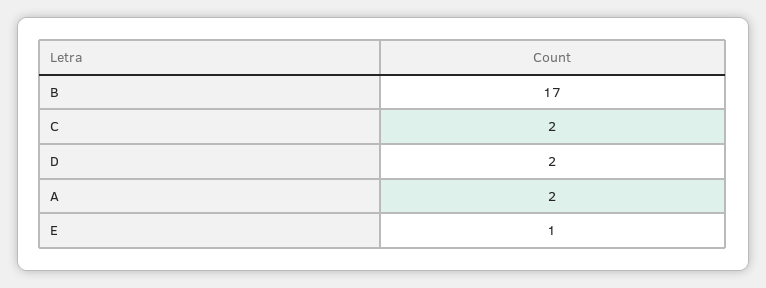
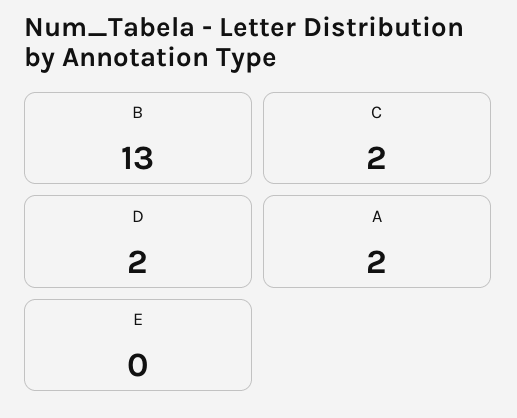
  {
-   "B": 17,
+   "B": 13,
    "C": 2,
    "D": 2,
    "A": 2,
-   "E": 1
+   "E": 0
  }

